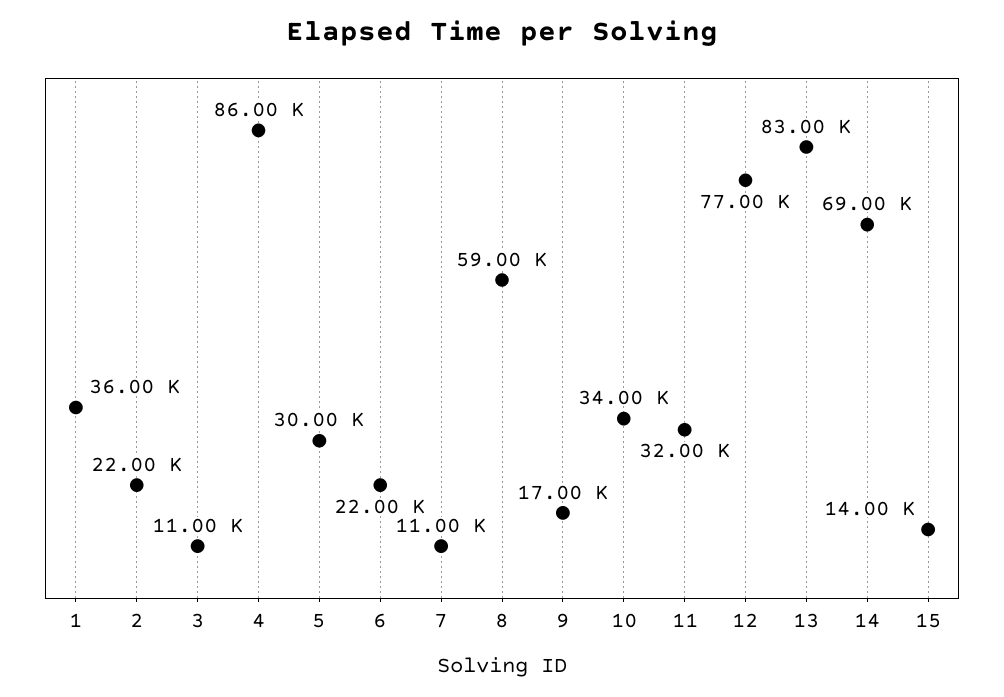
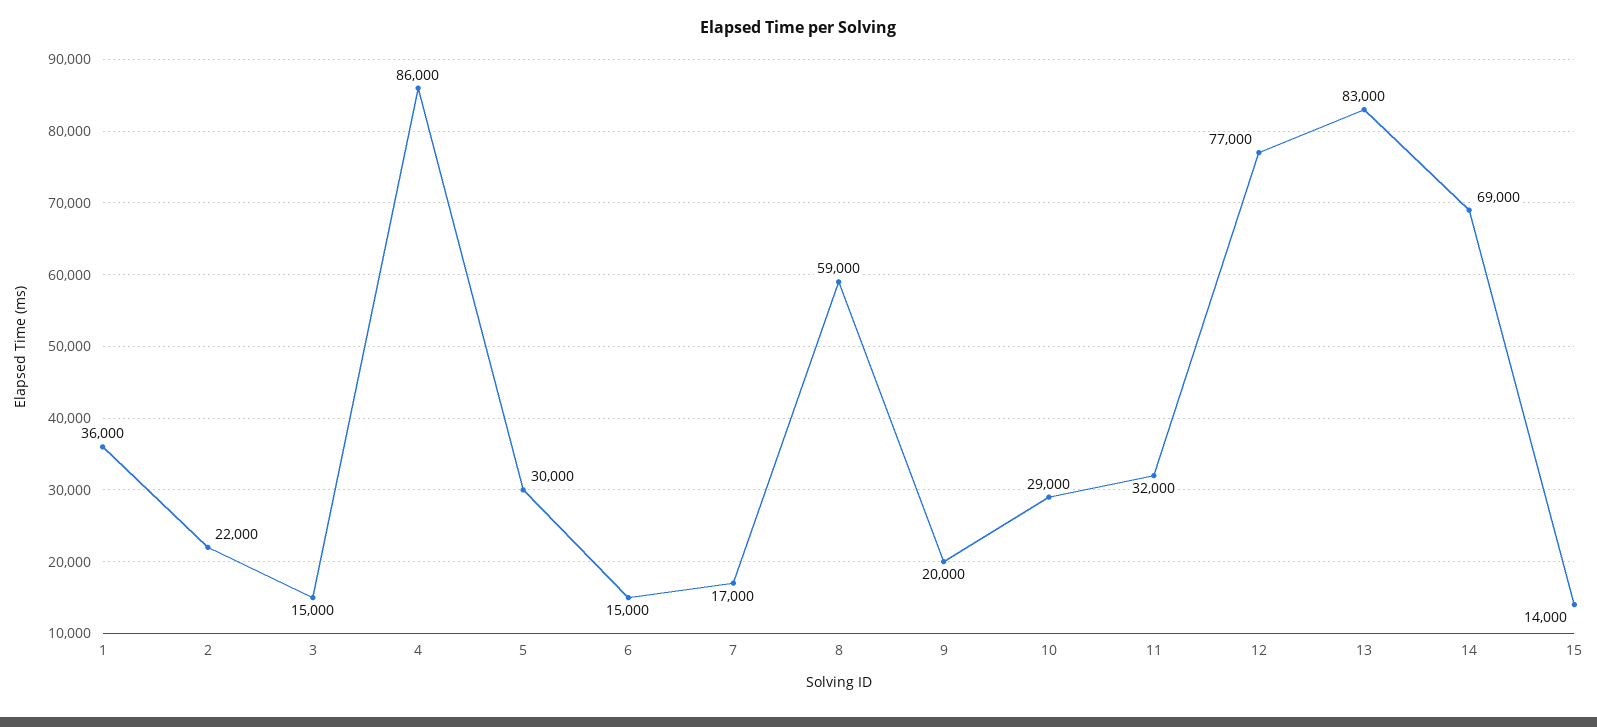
  {
    "1": 36000,
    "2": 22000,
-   "3": 11000,
+   "3": 15000,
    "4": 86000,
    "5": 30000,
-   "6": 22000,
+   "6": 15000,
-   "7": 11000,
+   "7": 17000,
    "8": 59000,
-   "9": 17000,
+   "9": 20000,
-   "10": 34000,
+   "10": 29000,
    "11": 32000,
    "12": 77000,
    "13": 83000,
    "14": 69000,
    "15": 14000
  }

